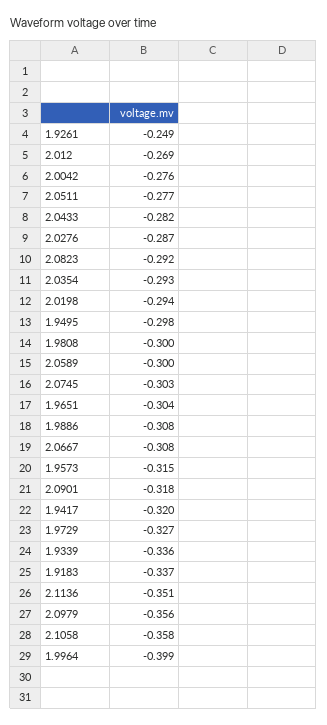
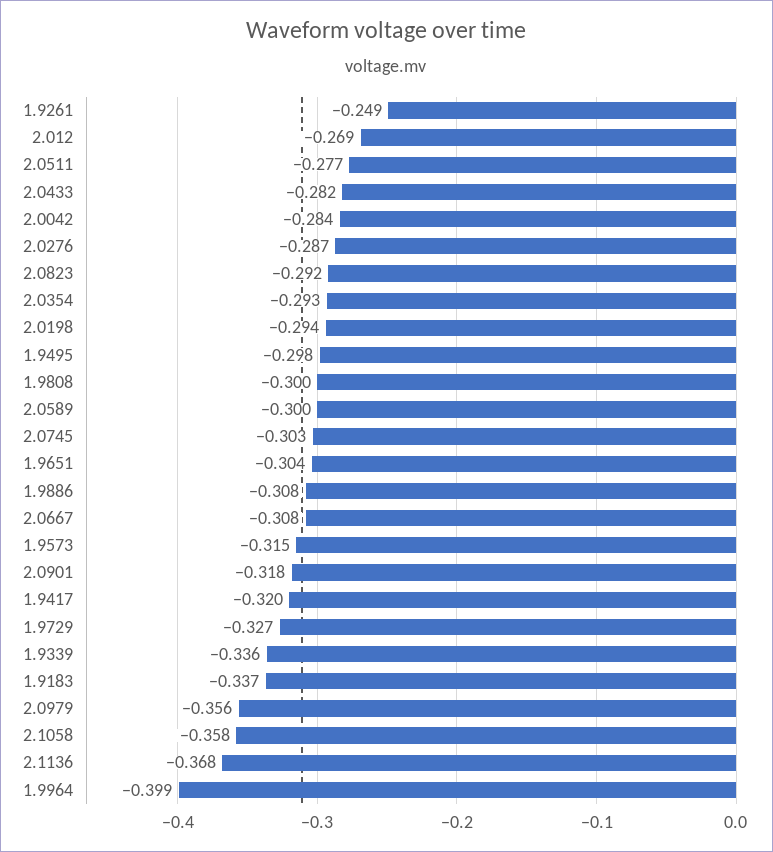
  {
    "1.9261": -0.249,
    "2.012": -0.269,
-   "2.0042": -0.276,
+   "2.0042": -0.284,
    "2.0511": -0.277,
    "2.0433": -0.282,
    "2.0276": -0.287,
    "2.0823": -0.292,
    "2.0354": -0.293,
    "2.0198": -0.294,
    "1.9495": -0.298,
    "1.9808": -0.3,
    "2.0589": -0.3,
    "2.0745": -0.303,
    "1.9651": -0.304,
    "1.9886": -0.308,
    "2.0667": -0.308,
    "1.9573": -0.315,
    "2.0901": -0.318,
    "1.9417": -0.32,
    "1.9729": -0.327,
    "1.9339": -0.336,
    "1.9183": -0.337,
-   "2.1136": -0.351,
+   "2.1136": -0.368,
    "2.0979": -0.356,
    "2.1058": -0.358,
    "1.9964": -0.399
  }

